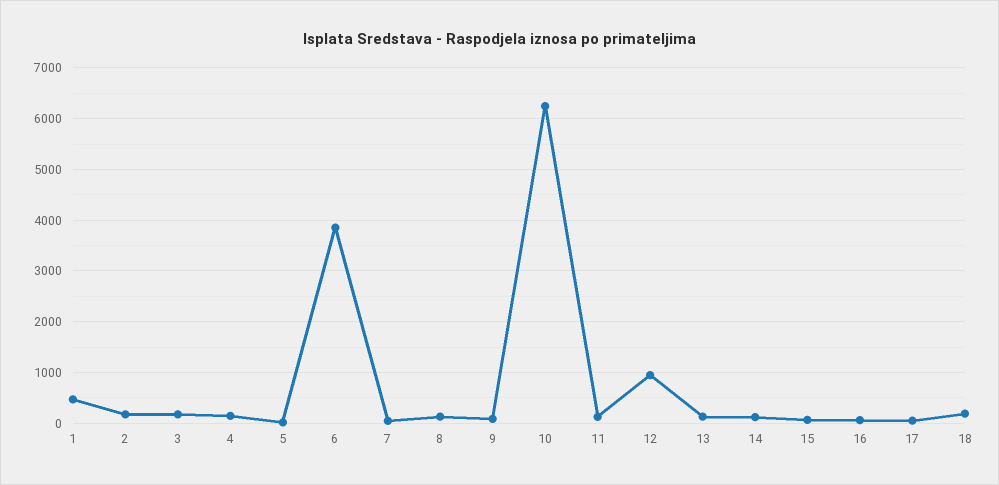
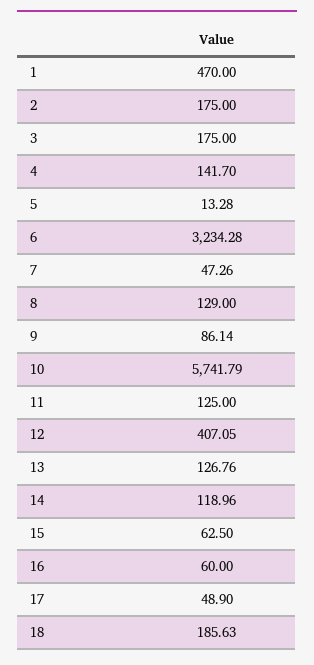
  {
    "1": 470,
    "2": 175,
    "3": 175,
    "4": 141.7,
    "5": 13.28,
-   "6": 3800,
+   "6": 3234.28,
    "7": 47.26,
    "8": 129,
    "9": 86.14,
-   "10": 6200,
+   "10": 5741.79,
    "11": 125,
-   "12": 1000,
+   "12": 407.05,
    "13": 126.76,
    "14": 118.96,
    "15": 62.5,
    "16": 60,
    "17": 48.9,
    "18": 185.63
  }

